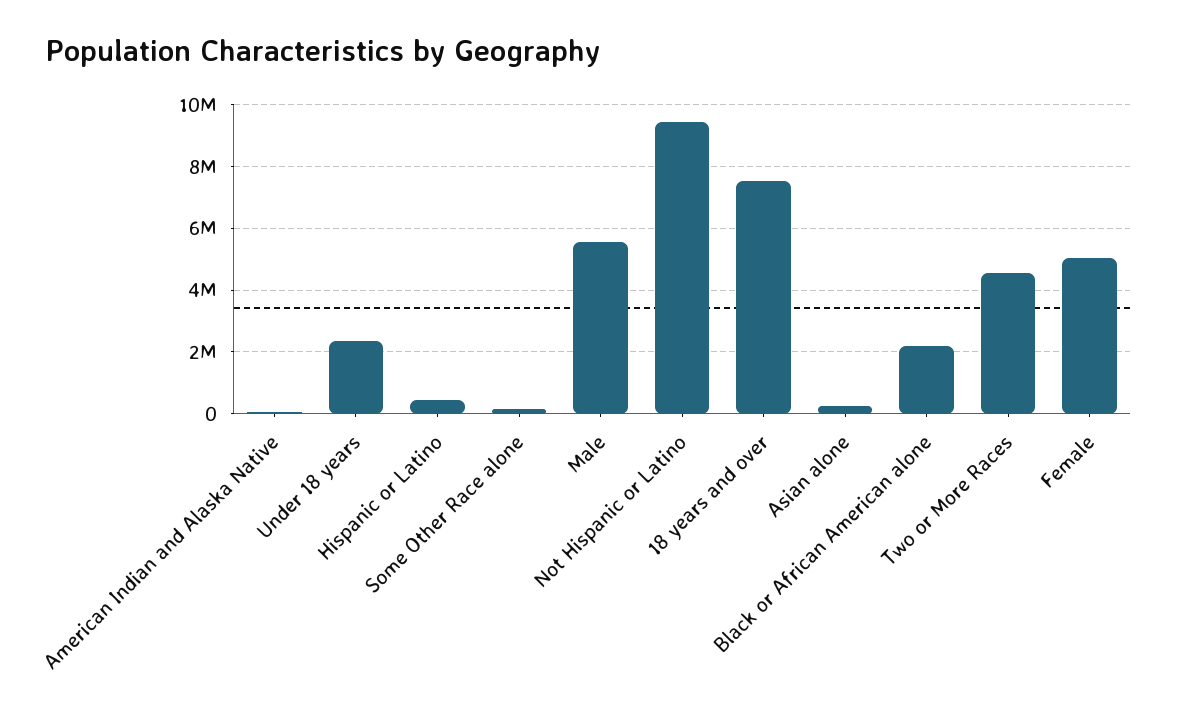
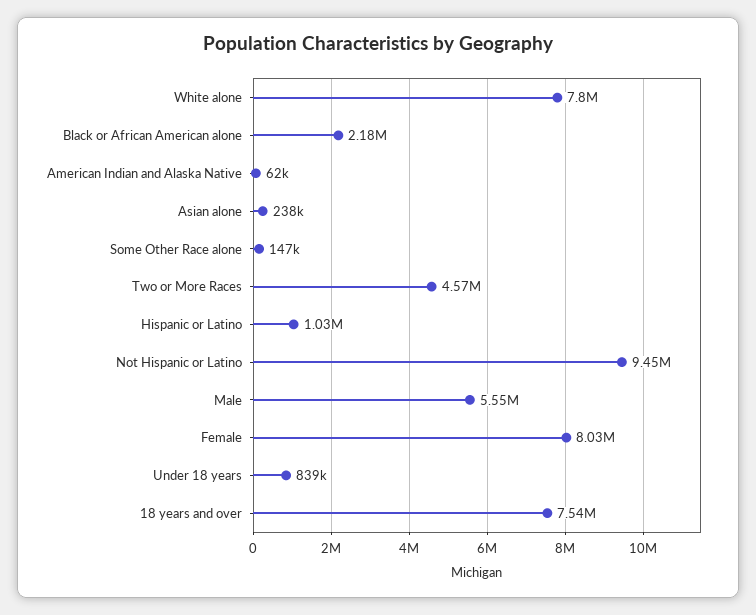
  {
    "American Indian and Alaska Native": 62000,
-   "Under 18 years": 2400000,
+   "Under 18 years": 839000,
-   "Hispanic or Latino": 400000,
+   "Hispanic or Latino": 1030000,
    "Some Other Race alone": 147000,
    "Male": 5550000,
    "Not Hispanic or Latino": 9450000,
    "18 years and over": 7540000,
    "Asian alone": 238000,
    "Black or African American alone": 2180000,
    "Two or More Races": 4570000,
-   "Female": 5000000
+   "Female": 8030000,
+   "White alone": 7800000
  }

